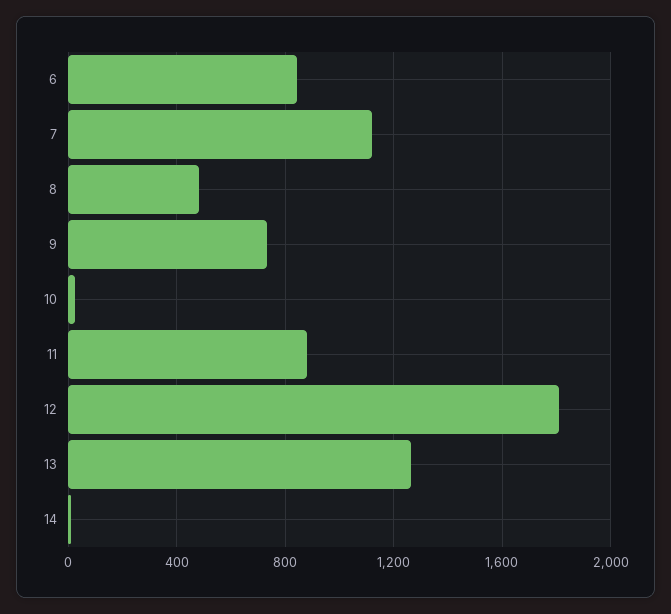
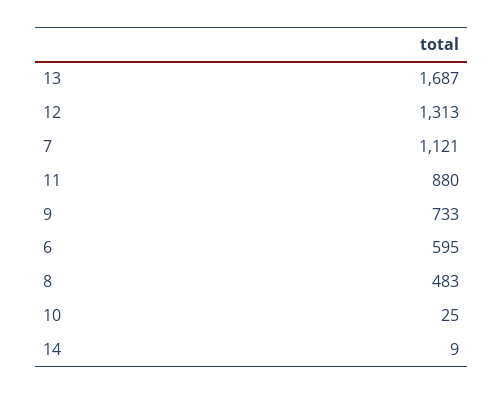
  {
-   "6": 850,
+   "6": 595,
    "7": 1121,
    "8": 483,
    "9": 733,
    "10": 25,
    "11": 880,
-   "12": 1800,
+   "12": 1313,
-   "13": 1250,
+   "13": 1687,
    "14": 9
  }

